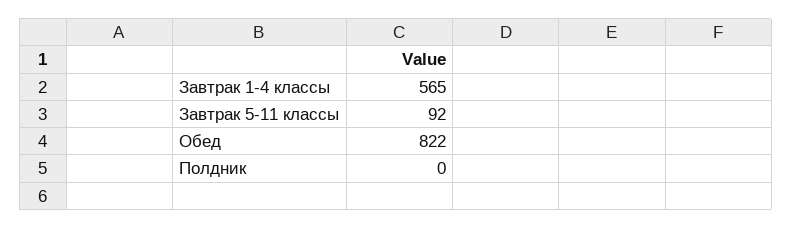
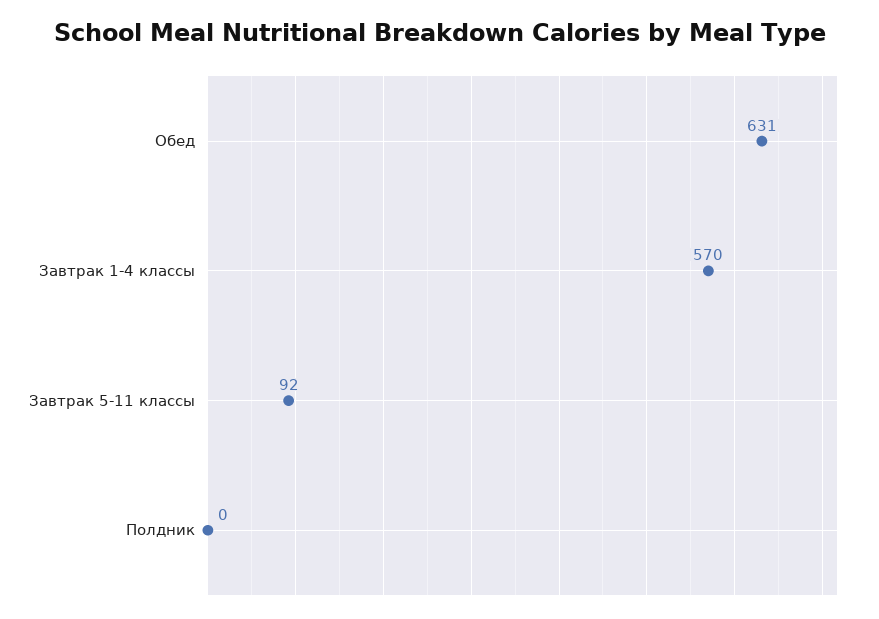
  {
-   "Завтрак 1-4 классы": 565,
+   "Завтрак 1-4 классы": 570,
    "Завтрак 5-11 классы": 92,
-   "Обед": 822,
+   "Обед": 631,
    "Полдник": 0
  }

